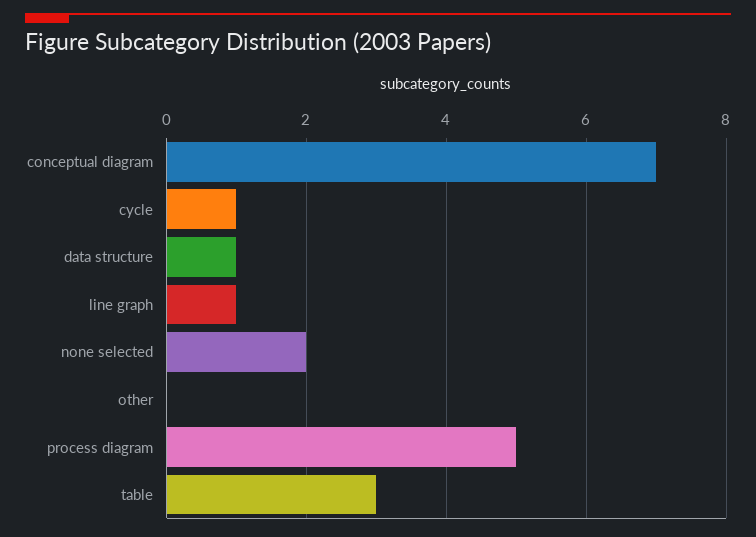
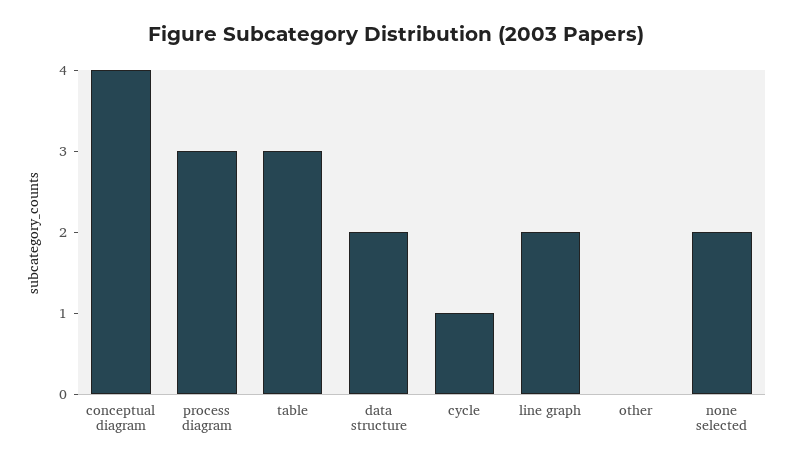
  {
-   "conceptual diagram": 7,
+   "conceptual diagram": 4,
    "cycle": 1,
-   "data structure": 1,
+   "data structure": 2,
-   "line graph": 1,
+   "line graph": 2,
    "none selected": 2,
    "other": 0,
-   "process diagram": 5,
+   "process diagram": 3,
    "table": 3
  }

